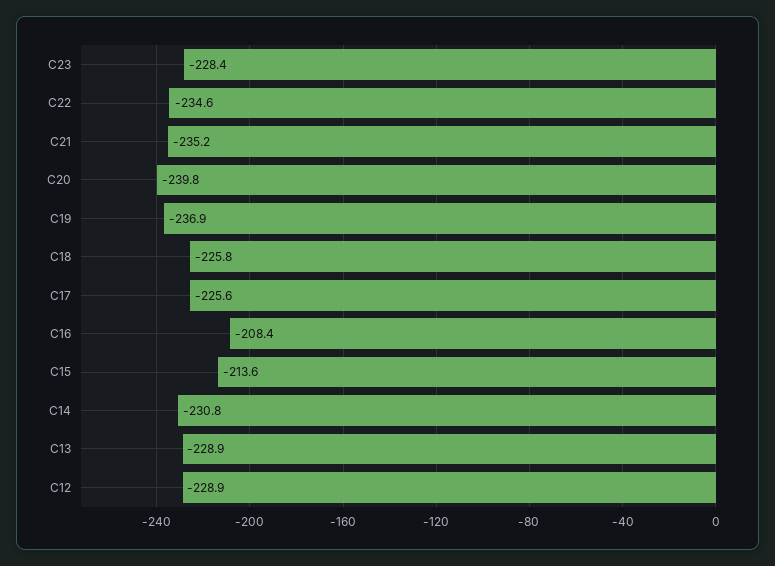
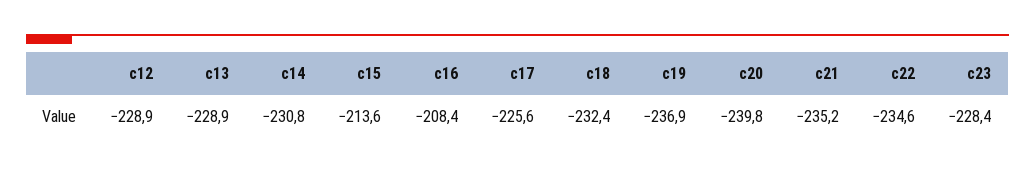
  {
    "C23": -228.4,
    "C22": -234.6,
    "C21": -235.2,
    "C20": -239.8,
    "C19": -236.9,
-   "C18": -225.8,
+   "C18": -232.4,
    "C17": -225.6,
    "C16": -208.4,
    "C15": -213.6,
    "C14": -230.8,
    "C13": -228.9,
    "C12": -228.9
  }

